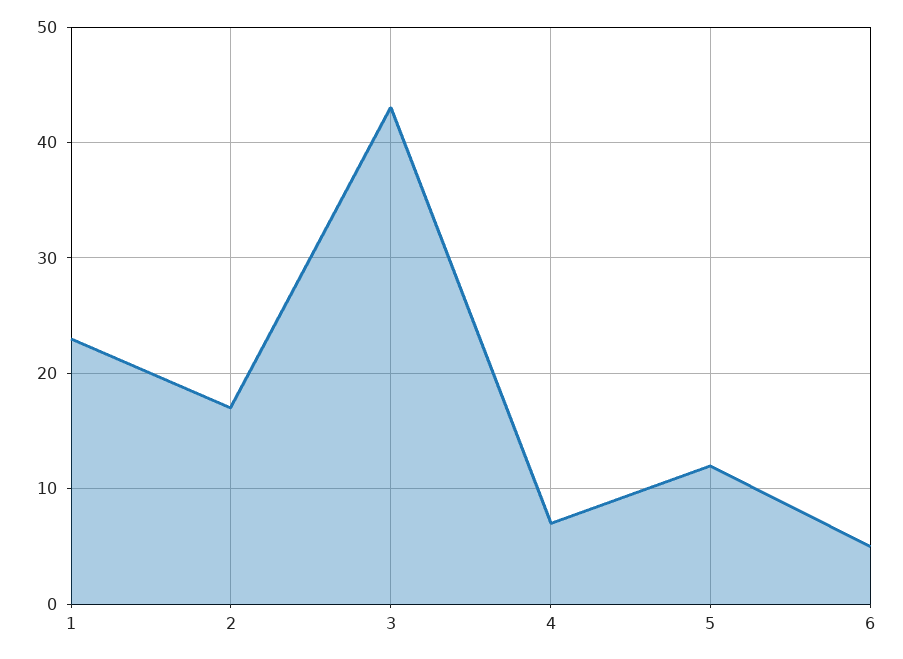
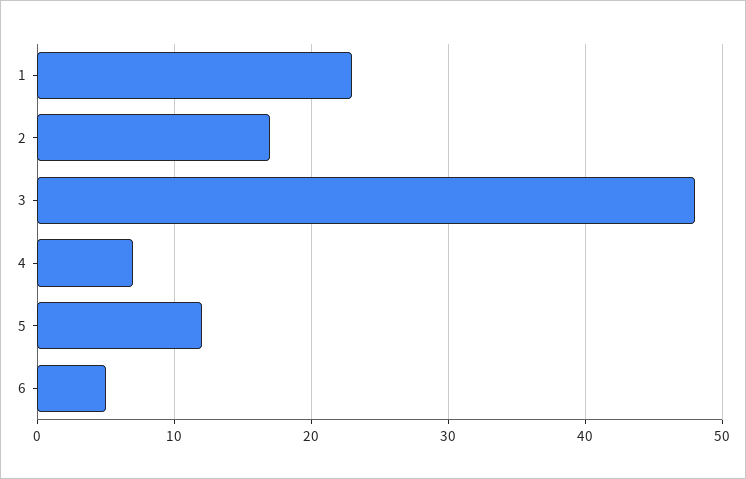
  {
    "1": 23,
    "2": 17,
-   "3": 43,
+   "3": 48,
    "4": 7,
    "5": 12,
    "6": 5
  }

